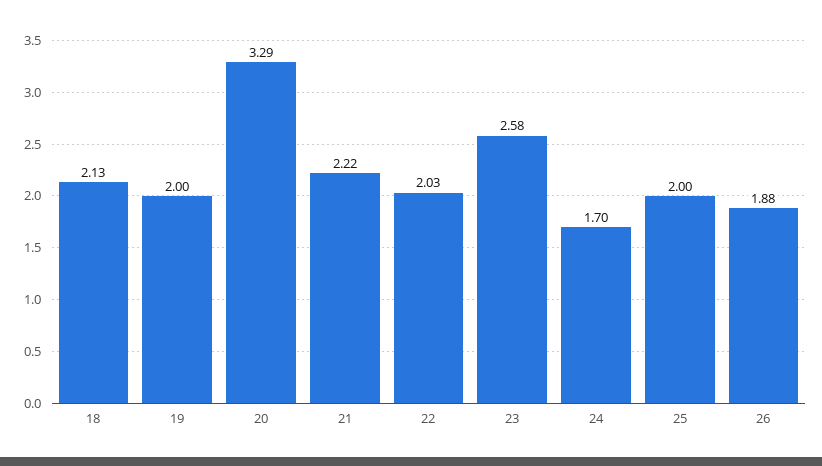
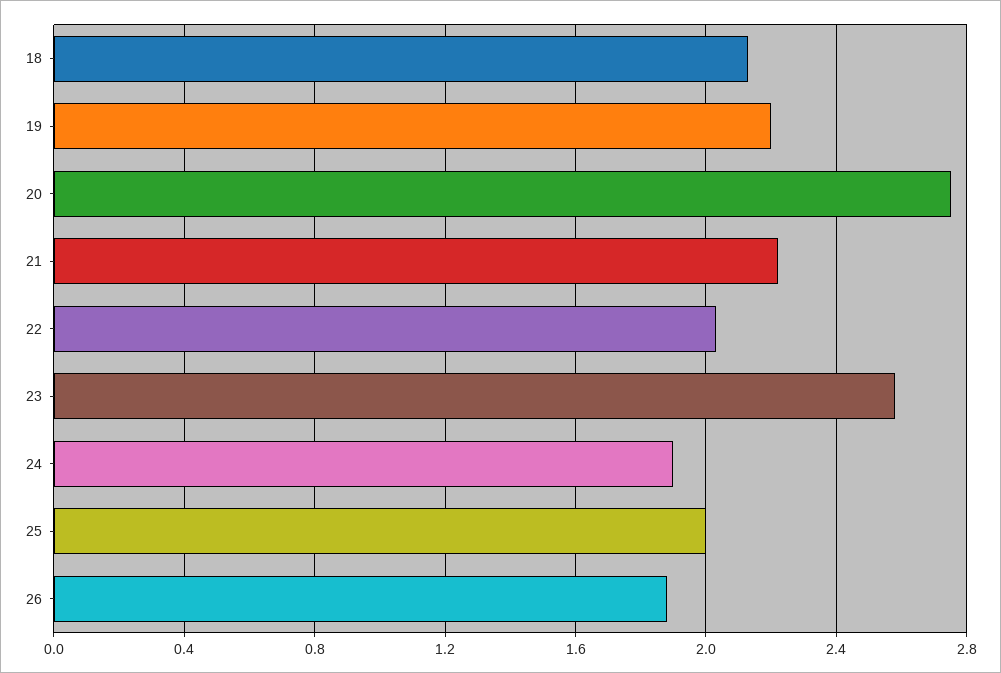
  {
    "18": 2.13,
-   "19": 2,
+   "19": 2.2,
-   "20": 3.29,
+   "20": 2.75,
    "21": 2.22,
    "22": 2.03,
    "23": 2.58,
-   "24": 1.7,
+   "24": 1.9,
    "25": 2,
    "26": 1.88
  }

